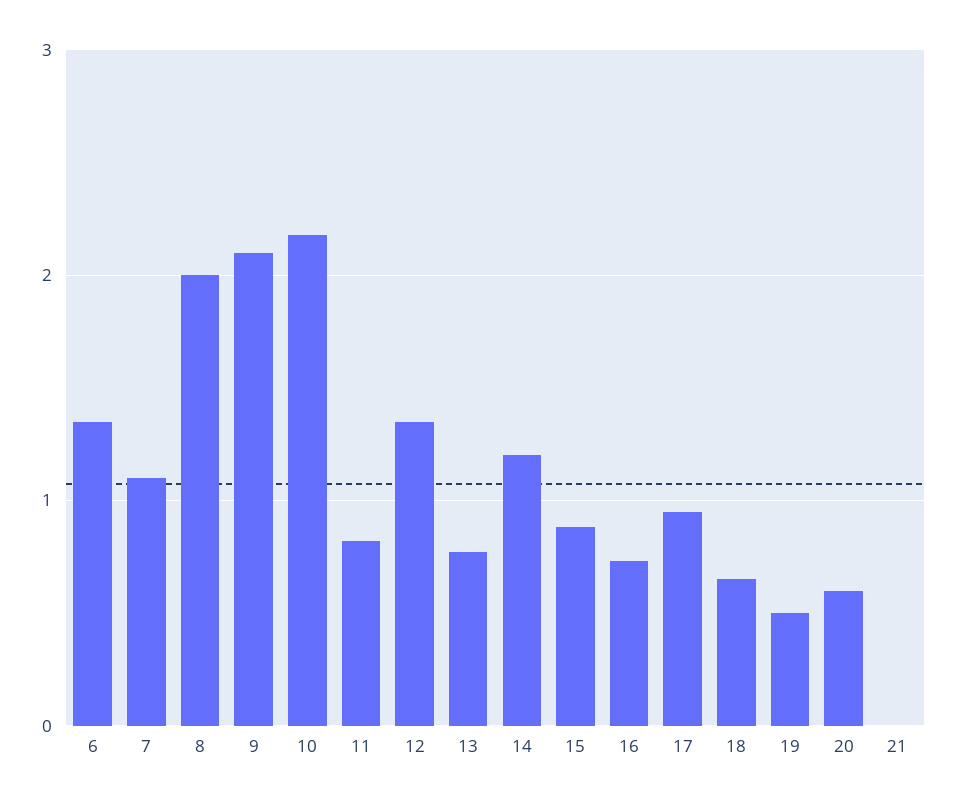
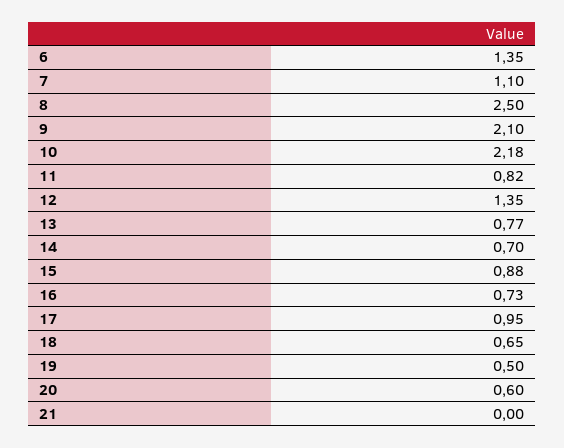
  {
    "6": 1.35,
    "7": 1.1,
-   "8": 2,
+   "8": 2.5,
    "9": 2.1,
    "10": 2.18,
    "11": 0.82,
    "12": 1.35,
    "13": 0.77,
-   "14": 1.2,
+   "14": 0.7,
    "15": 0.88,
    "16": 0.73,
    "17": 0.95,
    "18": 0.65,
    "19": 0.5,
    "20": 0.6,
    "21": 0
  }

